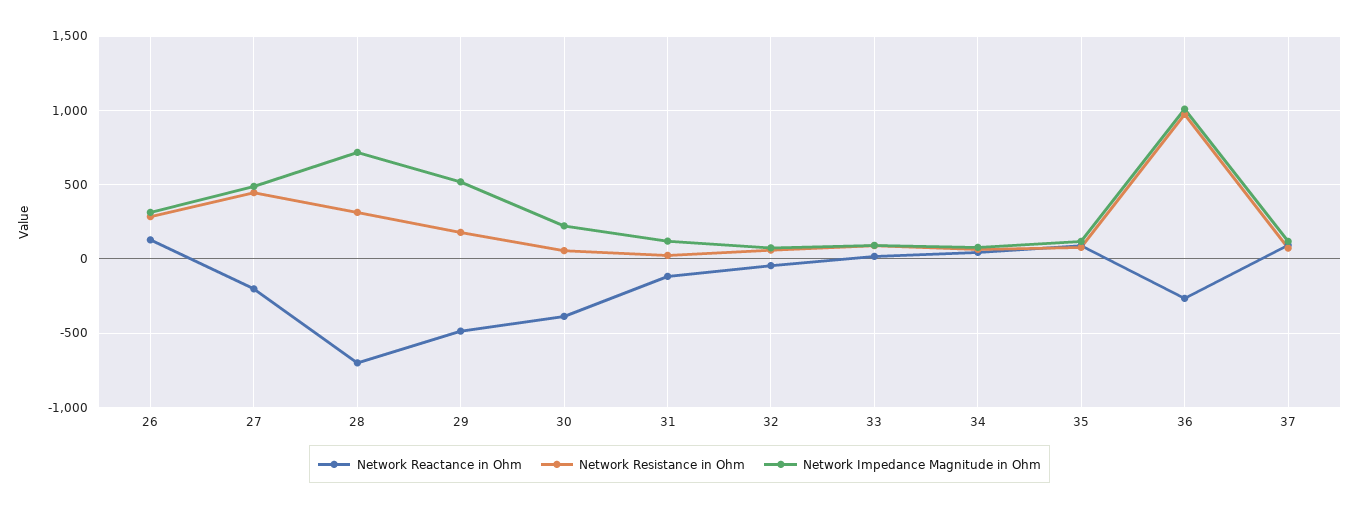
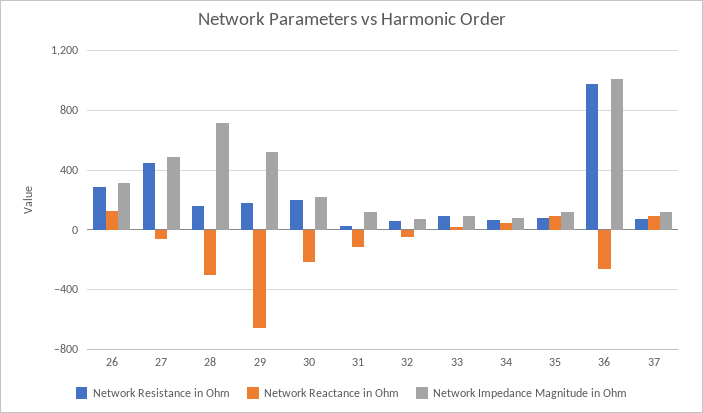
  {
    "Network Reactance in Ohm": {
      "26": 150,
-     "27": -200,
+     "27": -50,
-     "28": -700,
+     "28": -300,
-     "29": -500,
+     "29": -650,
-     "30": -400,
+     "30": -200,
      "31": -100,
      "32": -50,
      "33": 0,
      "34": 50,
      "35": 100,
      "36": -250,
      "37": 100
    },
    "Network Resistance in Ohm": {
      "26": 300,
      "27": 450,
-     "28": 300,
+     "28": 150,
      "29": 200,
-     "30": 50,
+     "30": 200,
      "31": 0,
      "32": 50,
      "33": 100,
      "34": 50,
      "35": 100,
      "36": 950,
      "37": 50
    },
    "Network Impedance Magnitude in Ohm": {
      "26": 300,
      "27": 500,
      "28": 700,
      "29": 500,
      "30": 200,
      "31": 100,
      "32": 100,
      "33": 100,
      "34": 100,
      "35": 100,
      "36": 1000,
      "37": 100
    }
  }

